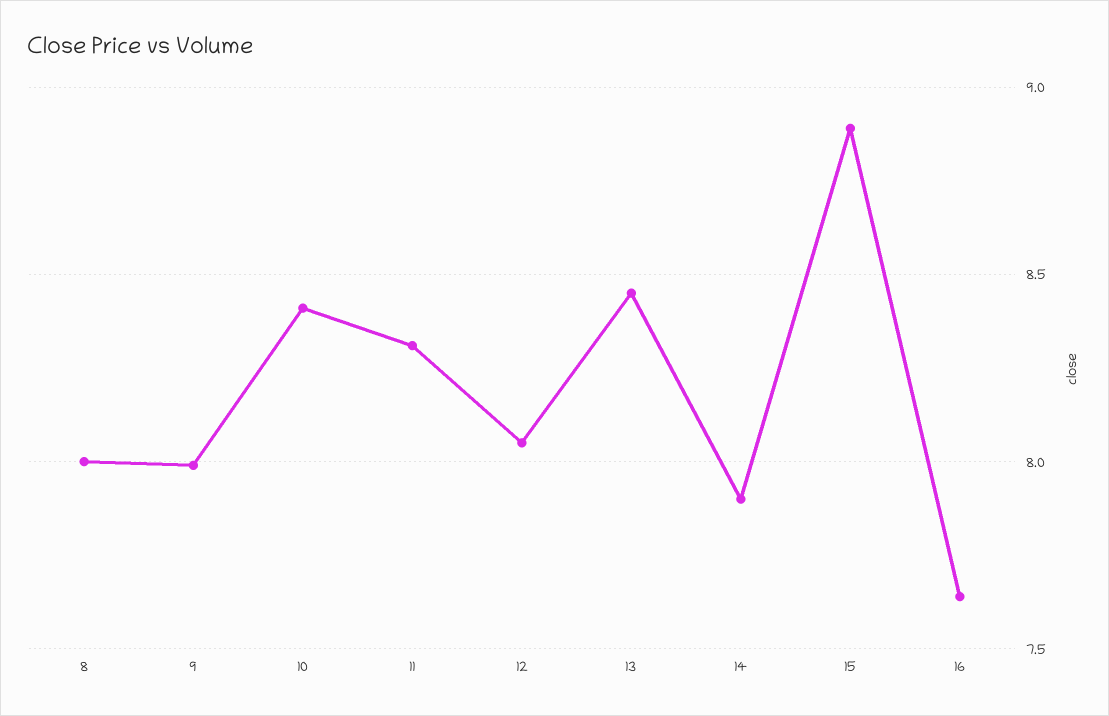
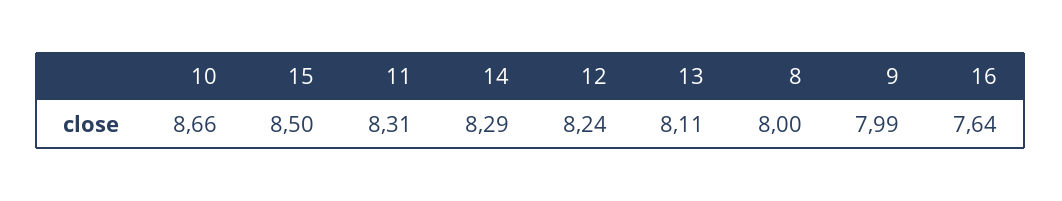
  {
    "8": 8,
    "9": 7.99,
-   "10": 8.4,
+   "10": 8.66,
    "11": 8.31,
-   "12": 8.05,
+   "12": 8.24,
-   "13": 8.45,
+   "13": 8.11,
-   "14": 7.9,
+   "14": 8.29,
-   "15": 8.9,
+   "15": 8.5,
    "16": 7.64
  }

